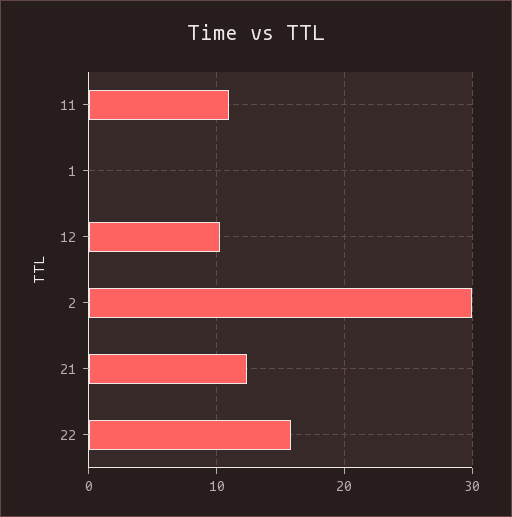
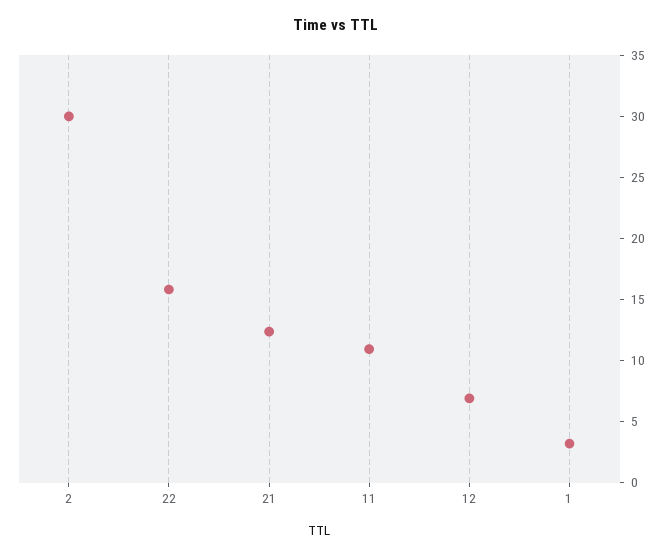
  {
    "11": 11,
-   "1": 0,
+   "1": 3,
-   "12": 10,
+   "12": 7,
    "2": 30,
    "21": 12,
    "22": 16
  }

